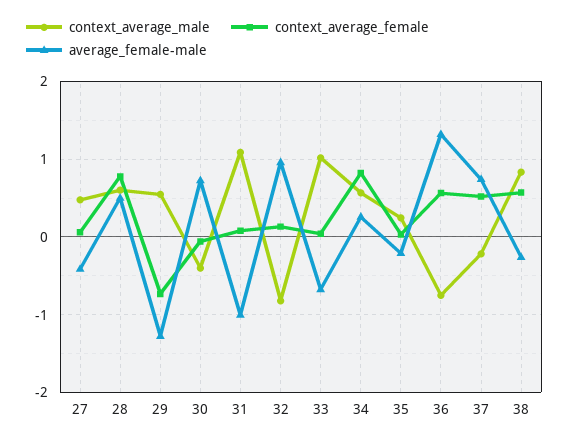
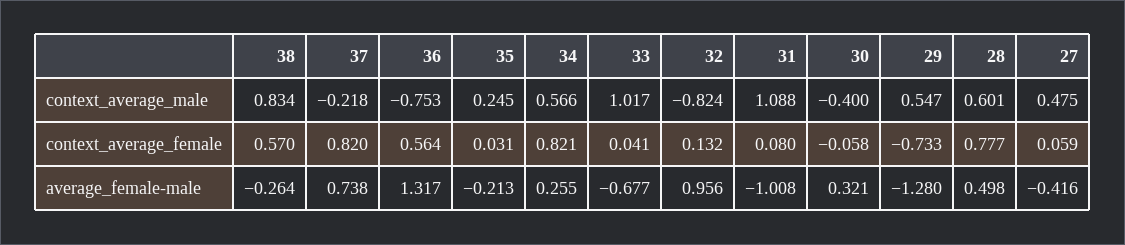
  {
    "context_average_male": {
      "27": 0.475,
      "28": 0.601,
      "29": 0.547,
      "30": -0.4,
      "31": 1.088,
      "32": -0.824,
      "33": 1.017,
      "34": 0.566,
      "35": 0.245,
      "36": -0.753,
      "37": -0.218,
      "38": 0.834
    },
    "context_average_female": {
      "27": 0.059,
      "28": 0.777,
      "29": -0.733,
      "30": -0.058,
      "31": 0.08,
      "32": 0.132,
      "33": 0.041,
      "34": 0.821,
      "35": 0.031,
      "36": 0.564,
-     "37": 0.5,
+     "37": 0.82,
      "38": 0.57
    },
    "average_female-male": {
      "27": -0.416,
      "28": 0.498,
      "29": -1.28,
-     "30": 0.7,
+     "30": 0.321,
      "31": -1.008,
      "32": 0.956,
      "33": -0.677,
      "34": 0.255,
      "35": -0.213,
      "36": 1.317,
      "37": 0.738,
      "38": -0.264
    }
  }

